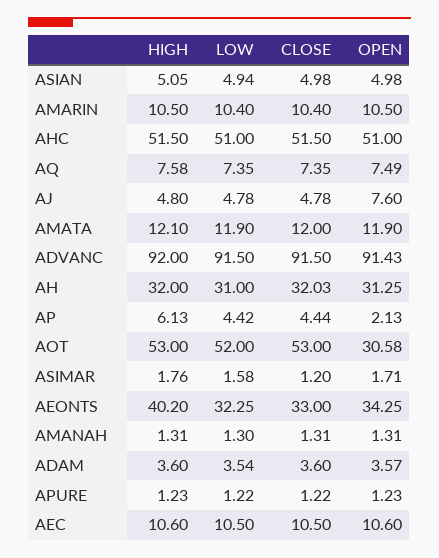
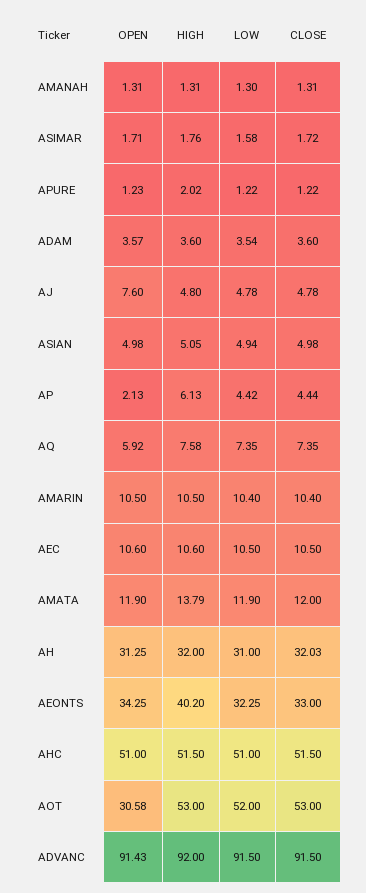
  {
    "HIGH": {
      "ASIAN": 5.05,
      "AMARIN": 10.5,
      "AHC": 51.5,
      "AQ": 7.58,
      "AJ": 4.8,
-     "AMATA": 12.1,
+     "AMATA": 13.79,
      "ADVANC": 92,
      "AH": 32,
      "AP": 6.13,
      "AOT": 53,
      "ASIMAR": 1.76,
      "AEONTS": 40.2,
      "AMANAH": 1.31,
      "ADAM": 3.6,
-     "APURE": 1.23,
+     "APURE": 2.02,
      "AEC": 10.6
    },
    "LOW": {
      "ASIAN": 4.94,
      "AMARIN": 10.4,
      "AHC": 51,
      "AQ": 7.35,
      "AJ": 4.78,
      "AMATA": 11.9,
      "ADVANC": 91.5,
      "AH": 31,
      "AP": 4.42,
      "AOT": 52,
      "ASIMAR": 1.58,
      "AEONTS": 32.25,
      "AMANAH": 1.3,
      "ADAM": 3.54,
      "APURE": 1.22,
      "AEC": 10.5
    },
    "CLOSE": {
      "ASIAN": 4.98,
      "AMARIN": 10.4,
      "AHC": 51.5,
      "AQ": 7.35,
      "AJ": 4.78,
      "AMATA": 12,
      "ADVANC": 91.5,
      "AH": 32.03,
      "AP": 4.44,
      "AOT": 53,
-     "ASIMAR": 1.2,
+     "ASIMAR": 1.72,
      "AEONTS": 33,
      "AMANAH": 1.31,
      "ADAM": 3.6,
      "APURE": 1.22,
      "AEC": 10.5
    },
    "OPEN": {
      "ASIAN": 4.98,
      "AMARIN": 10.5,
      "AHC": 51,
-     "AQ": 7.49,
+     "AQ": 5.92,
      "AJ": 7.6,
      "AMATA": 11.9,
      "ADVANC": 91.43,
      "AH": 31.25,
      "AP": 2.13,
      "AOT": 30.58,
      "ASIMAR": 1.71,
      "AEONTS": 34.25,
      "AMANAH": 1.31,
      "ADAM": 3.57,
      "APURE": 1.23,
      "AEC": 10.6
    }
  }

